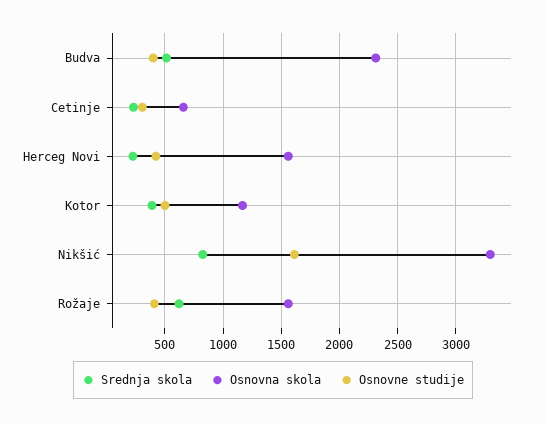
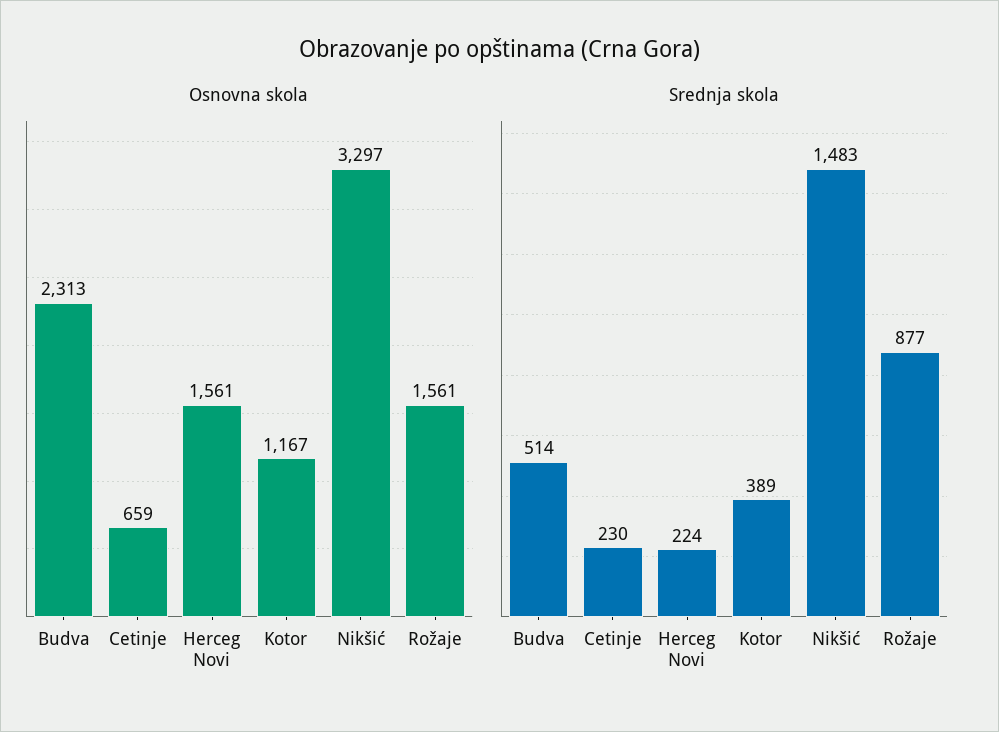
  {
    "Srednja skola": {
      "Budva": 514,
      "Cetinje": 230,
      "Herceg Novi": 224,
      "Kotor": 389,
-     "Nikšić": 800,
+     "Nikšić": 1483,
-     "Rožaje": 600
+     "Rožaje": 877
    },
    "Osnovna skola": {
      "Budva": 2313,
      "Cetinje": 659,
      "Herceg Novi": 1561,
      "Kotor": 1167,
      "Nikšić": 3297,
      "Rožaje": 1561
-   },
+   }
-   "Osnovne studije": {
-     "Budva": 400,
-     "Cetinje": 300,
-     "Herceg Novi": 400,
-     "Kotor": 500,
-     "Nikšić": 1600,
-     "Rožaje": 400
-   }
  }

